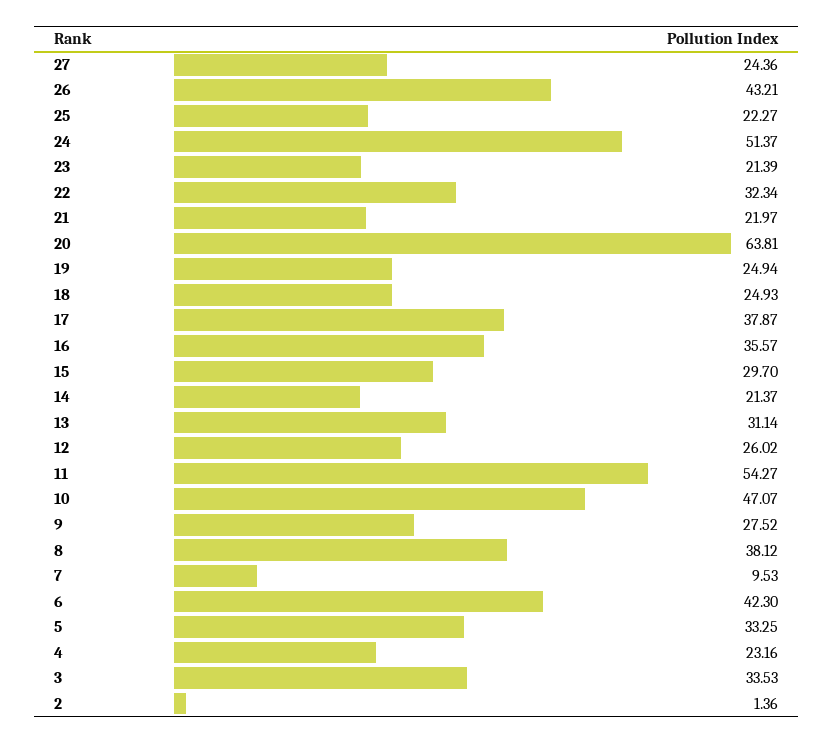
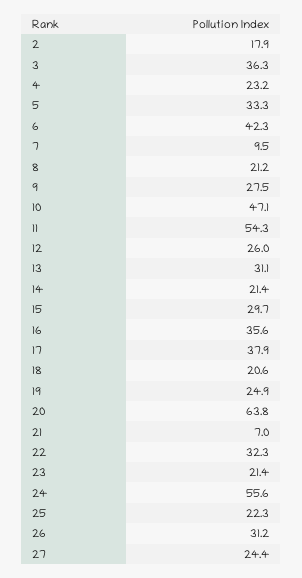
  {
    "27": 24.36,
-   "26": 43.21,
+   "26": 31.2,
    "25": 22.27,
-   "24": 51.37,
+   "24": 55.6,
    "23": 21.39,
    "22": 32.34,
-   "21": 21.97,
+   "21": 7,
    "20": 63.81,
    "19": 24.94,
-   "18": 24.93,
+   "18": 20.6,
    "17": 37.87,
    "16": 35.57,
    "15": 29.7,
    "14": 21.37,
    "13": 31.14,
    "12": 26.02,
    "11": 54.27,
    "10": 47.07,
    "9": 27.52,
-   "8": 38.12,
+   "8": 21.2,
    "7": 9.53,
    "6": 42.3,
    "5": 33.25,
    "4": 23.16,
-   "3": 33.53,
+   "3": 36.3,
-   "2": 1.36
+   "2": 17.9
  }

